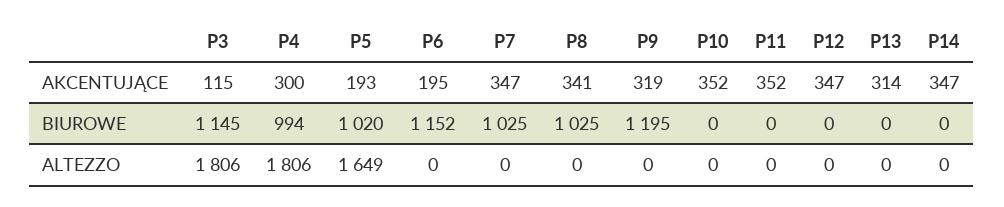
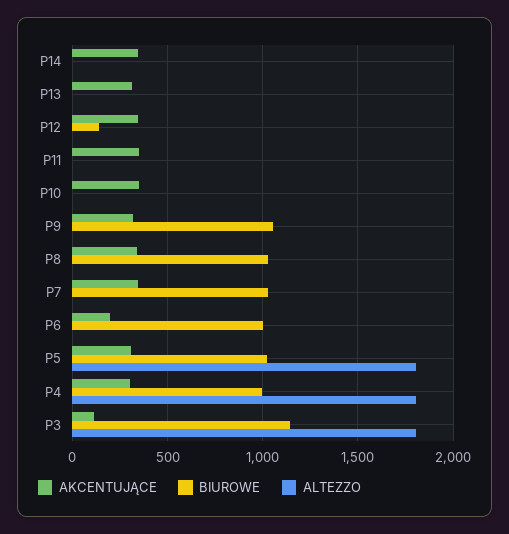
  {
    "AKCENTUJĄCE": {
      "P3": 115,
      "P4": 300,
-     "P5": 193,
+     "P5": 300,
      "P6": 195,
      "P7": 347,
      "P8": 341,
      "P9": 319,
      "P10": 352,
      "P11": 352,
      "P12": 347,
      "P13": 314,
      "P14": 347
    },
    "BIUROWE": {
      "P3": 1145,
      "P4": 994,
      "P5": 1020,
-     "P6": 1152,
+     "P6": 1000,
      "P7": 1025,
      "P8": 1025,
-     "P9": 1195,
+     "P9": 1050,
      "P10": 0,
      "P11": 0,
-     "P12": 0,
+     "P12": 150,
      "P13": 0,
      "P14": 0
    },
    "ALTEZZO": {
      "P3": 1806,
      "P4": 1806,
-     "P5": 1649,
+     "P5": 1800,
      "P6": 0,
      "P7": 0,
      "P8": 0,
      "P9": 0,
      "P10": 0,
      "P11": 0,
      "P12": 0,
      "P13": 0,
      "P14": 0
    }
  }

